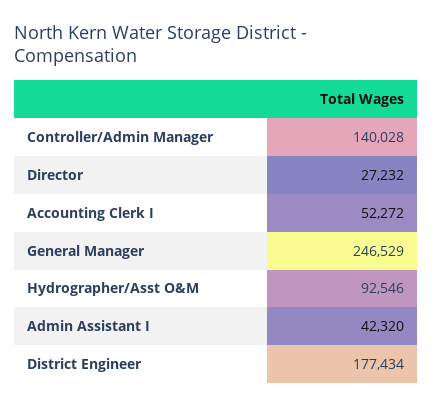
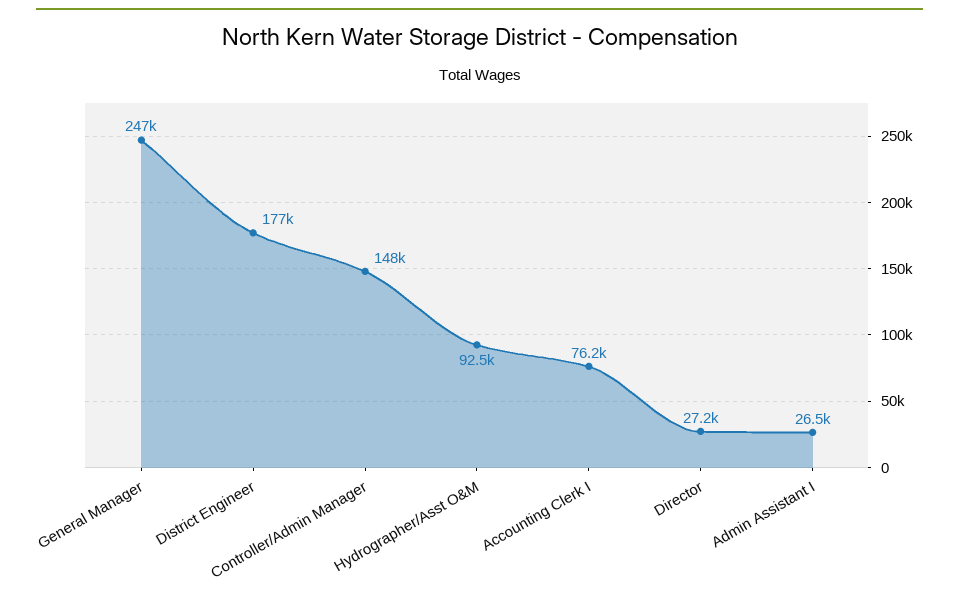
  {
-   "Controller/Admin Manager": 140028,
+   "Controller/Admin Manager": 148000,
    "Director": 27232,
-   "Accounting Clerk I": 52272,
+   "Accounting Clerk I": 76200,
    "General Manager": 246529,
    "Hydrographer/Asst O&M": 92546,
-   "Admin Assistant I": 42320,
+   "Admin Assistant I": 26500,
    "District Engineer": 177434
  }

